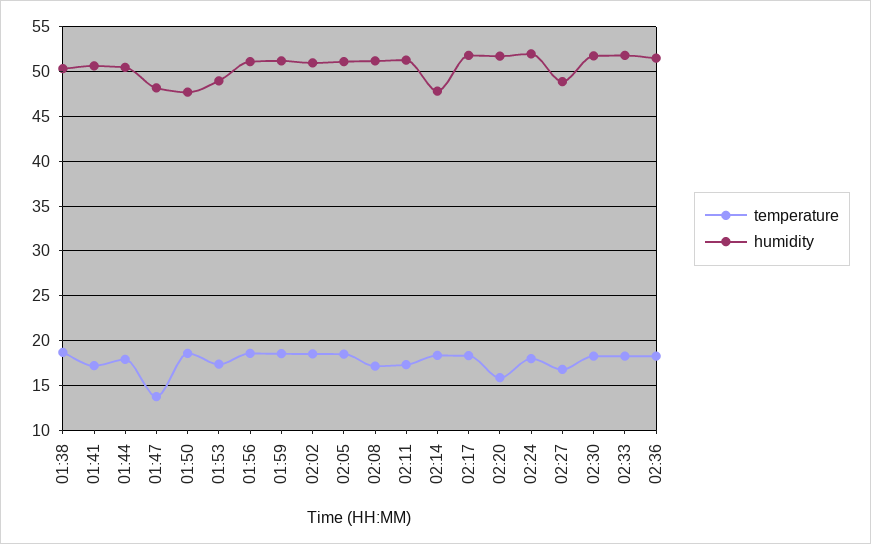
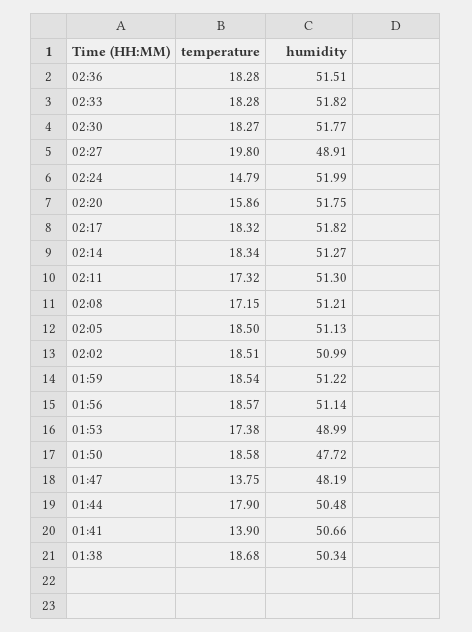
  {
    "temperature": {
      "01:38": 18.68,
-     "01:41": 17,
+     "01:41": 13.9,
      "01:44": 17.9,
      "01:47": 13.75,
      "01:50": 18.58,
      "01:53": 17.38,
      "01:56": 18.57,
      "01:59": 18.54,
      "02:02": 18.51,
      "02:05": 18.5,
      "02:08": 17.15,
      "02:11": 17.32,
      "02:14": 18.34,
      "02:17": 18.32,
      "02:20": 15.86,
-     "02:24": 18,
+     "02:24": 14.79,
-     "02:27": 17,
+     "02:27": 19.8,
      "02:30": 18.27,
      "02:33": 18.28,
      "02:36": 18.28
    },
    "humidity": {
      "01:38": 50.34,
      "01:41": 50.66,
      "01:44": 50.48,
      "01:47": 48.19,
      "01:50": 47.72,
      "01:53": 48.99,
      "01:56": 51.14,
      "01:59": 51.22,
      "02:02": 50.99,
      "02:05": 51.13,
      "02:08": 51.21,
      "02:11": 51.3,
-     "02:14": 48,
+     "02:14": 51.27,
      "02:17": 51.82,
      "02:20": 51.75,
      "02:24": 51.99,
      "02:27": 48.91,
      "02:30": 51.77,
      "02:33": 51.82,
      "02:36": 51.51
    }
  }

